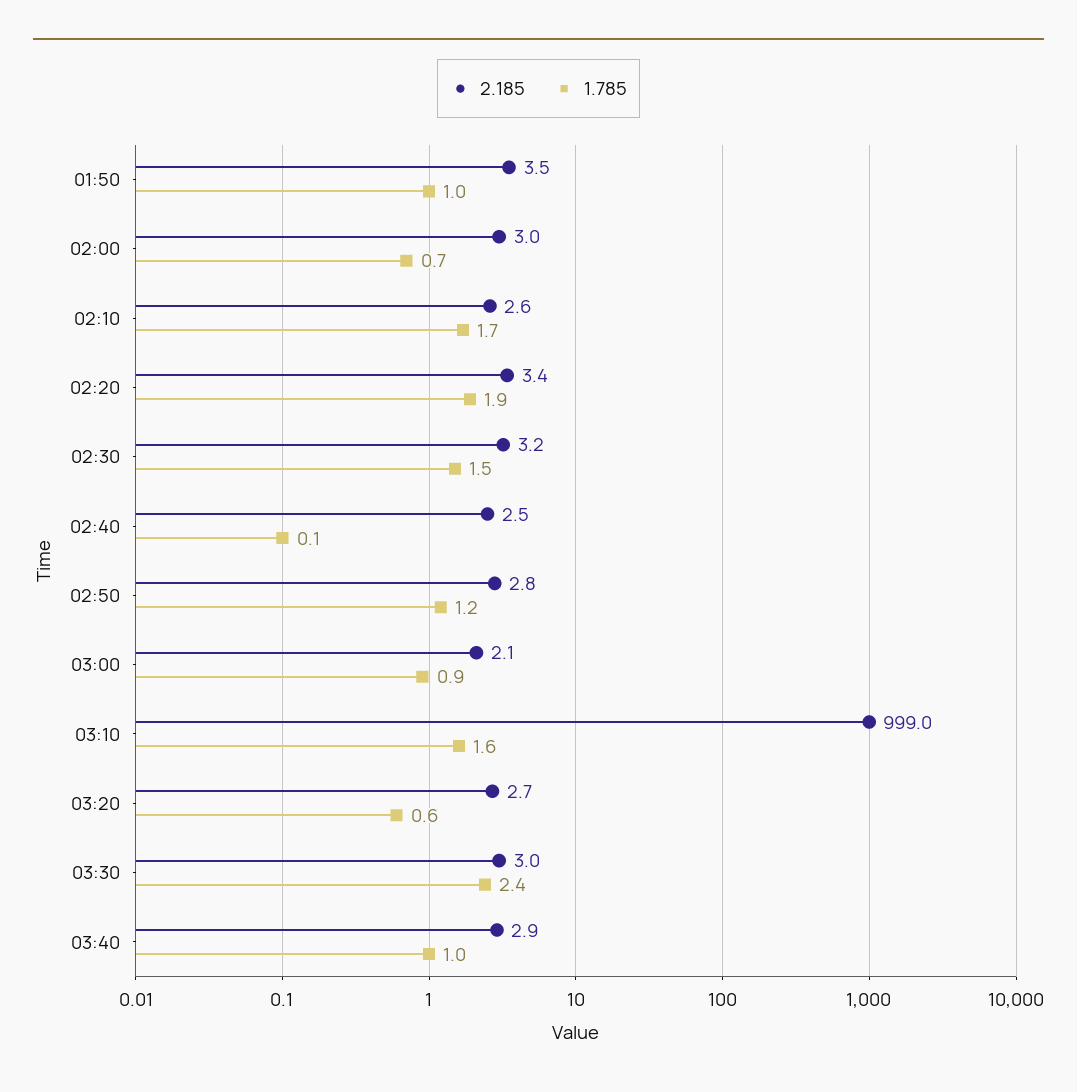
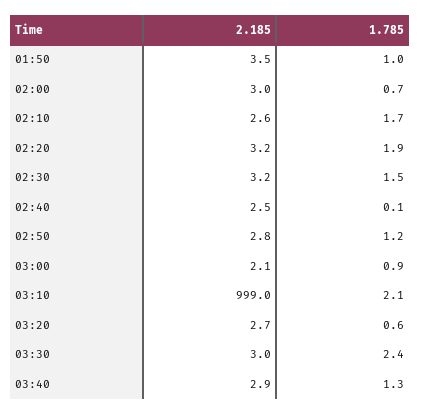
  {
    "2.185": {
      "01:50": 3.5,
      "02:00": 3,
      "02:10": 2.6,
-     "02:20": 3.4,
+     "02:20": 3.2,
      "02:30": 3.2,
      "02:40": 2.5,
      "02:50": 2.8,
      "03:00": 2.1,
      "03:10": 999,
      "03:20": 2.7,
      "03:30": 3,
      "03:40": 2.9
    },
    "1.785": {
      "01:50": 1,
      "02:00": 0.7,
      "02:10": 1.7,
      "02:20": 1.9,
      "02:30": 1.5,
      "02:40": 0.1,
      "02:50": 1.2,
      "03:00": 0.9,
-     "03:10": 1.6,
+     "03:10": 2.1,
      "03:20": 0.6,
      "03:30": 2.4,
-     "03:40": 1
+     "03:40": 1.3
    }
  }

